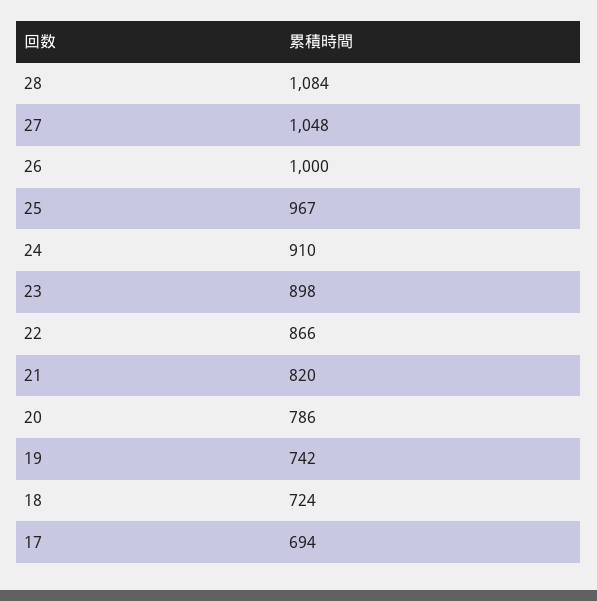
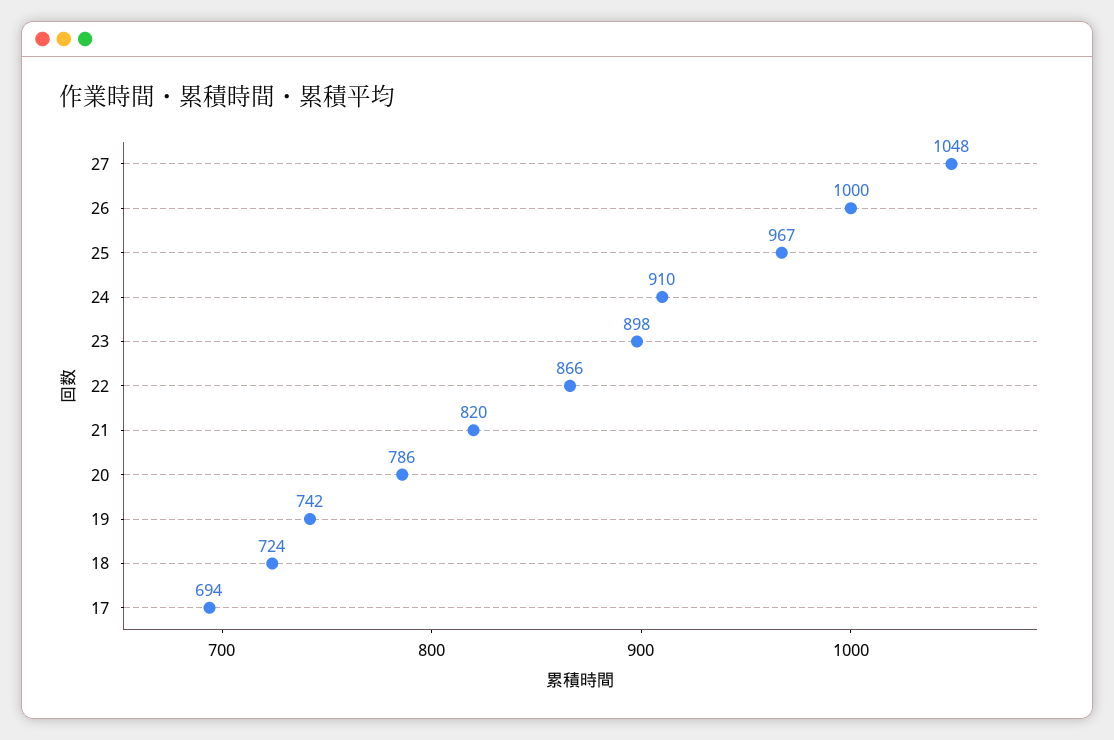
  {
-   "28": 1084,
    "27": 1048,
    "26": 1000,
    "25": 967,
    "24": 910,
    "23": 898,
    "22": 866,
    "21": 820,
    "20": 786,
    "19": 742,
    "18": 724,
    "17": 694
  }

